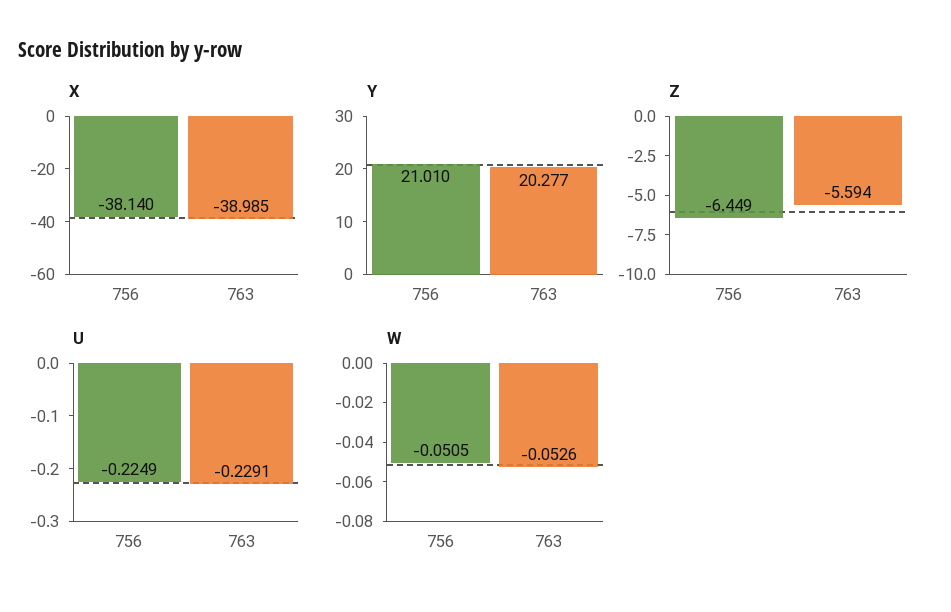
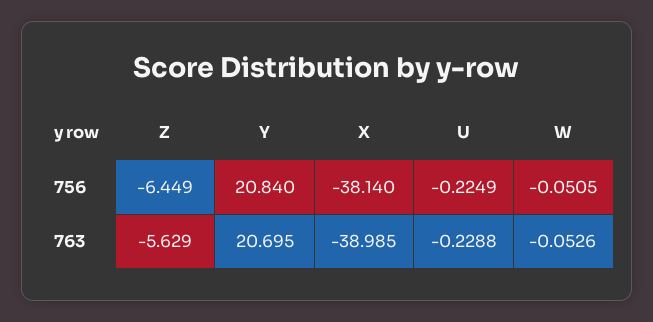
  {
    "X": {
      "756": -38.14,
      "763": -38.985
    },
    "Y": {
-     "756": 21.01,
+     "756": 20.84,
-     "763": 20.277
+     "763": 20.695
    },
    "Z": {
      "756": -6.449,
-     "763": -5.594
+     "763": -5.629
    },
    "U": {
      "756": -0.2249,
-     "763": -0.2291
+     "763": -0.2288
    },
    "W": {
      "756": -0.0505,
      "763": -0.0526
    }
  }

